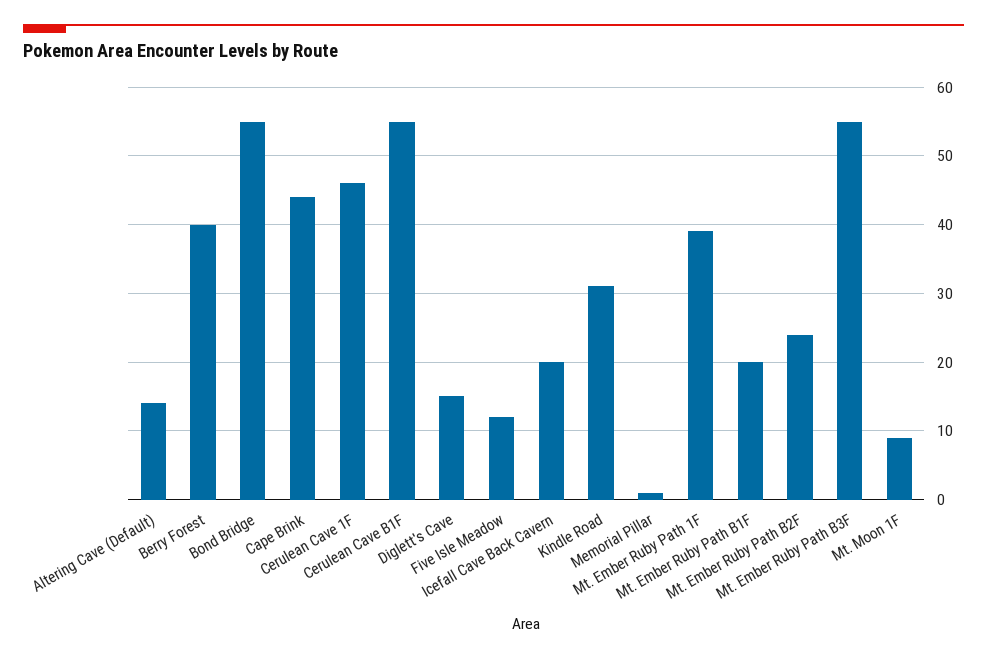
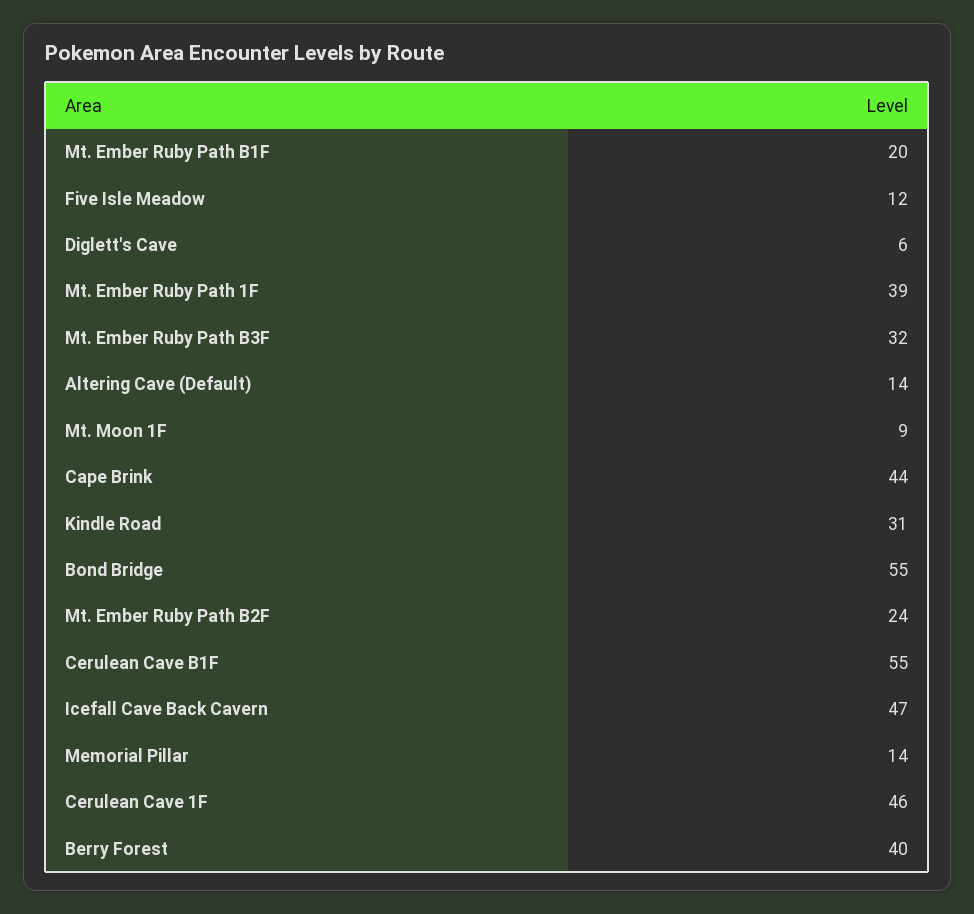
  {
    "Altering Cave (Default)": 14,
    "Berry Forest": 40,
    "Bond Bridge": 55,
    "Cape Brink": 44,
    "Cerulean Cave 1F": 46,
    "Cerulean Cave B1F": 55,
-   "Diglett's Cave": 15,
+   "Diglett's Cave": 6,
    "Five Isle Meadow": 12,
-   "Icefall Cave Back Cavern": 20,
+   "Icefall Cave Back Cavern": 47,
    "Kindle Road": 31,
-   "Memorial Pillar": 1,
+   "Memorial Pillar": 14,
    "Mt. Ember Ruby Path 1F": 39,
    "Mt. Ember Ruby Path B1F": 20,
    "Mt. Ember Ruby Path B2F": 24,
-   "Mt. Ember Ruby Path B3F": 55,
+   "Mt. Ember Ruby Path B3F": 32,
    "Mt. Moon 1F": 9
  }

